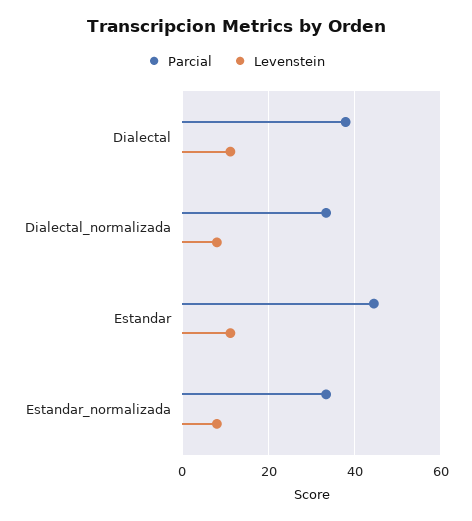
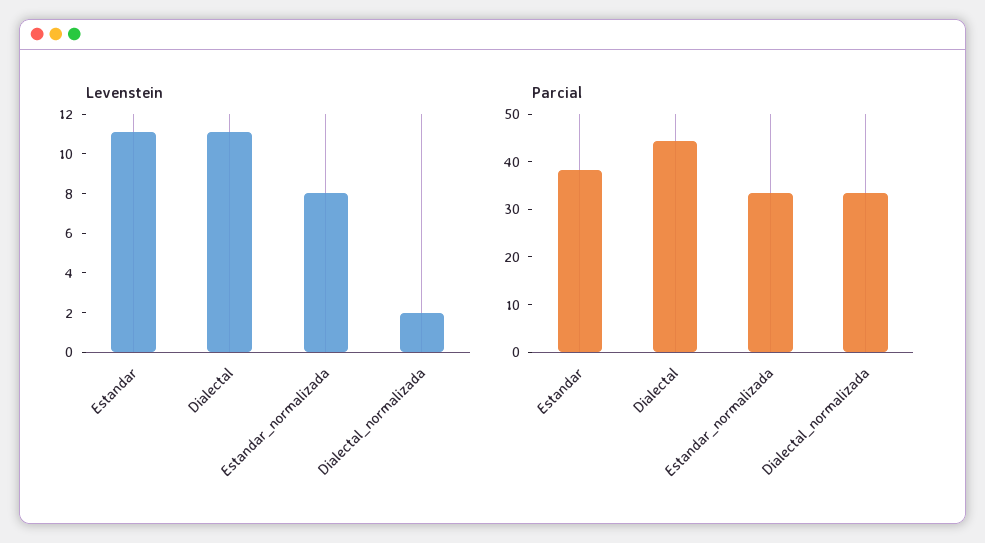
  {
    "Parcial": {
-     "Dialectal": 38,
+     "Dialectal": 44,
      "Dialectal_normalizada": 34,
-     "Estandar": 44,
+     "Estandar": 38,
      "Estandar_normalizada": 34
    },
    "Levenstein": {
      "Dialectal": 11,
-     "Dialectal_normalizada": 8,
+     "Dialectal_normalizada": 2,
      "Estandar": 11,
      "Estandar_normalizada": 8
    }
  }

